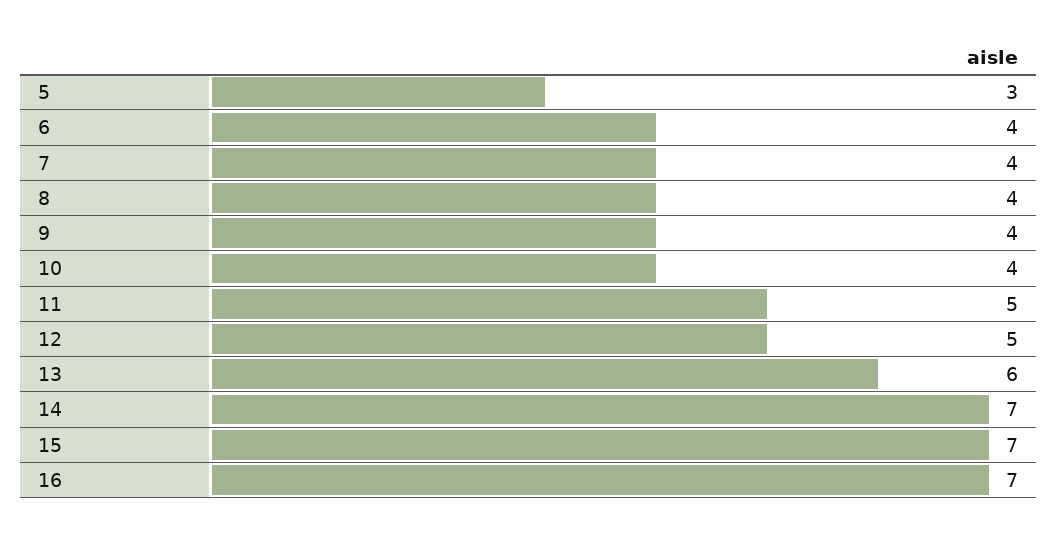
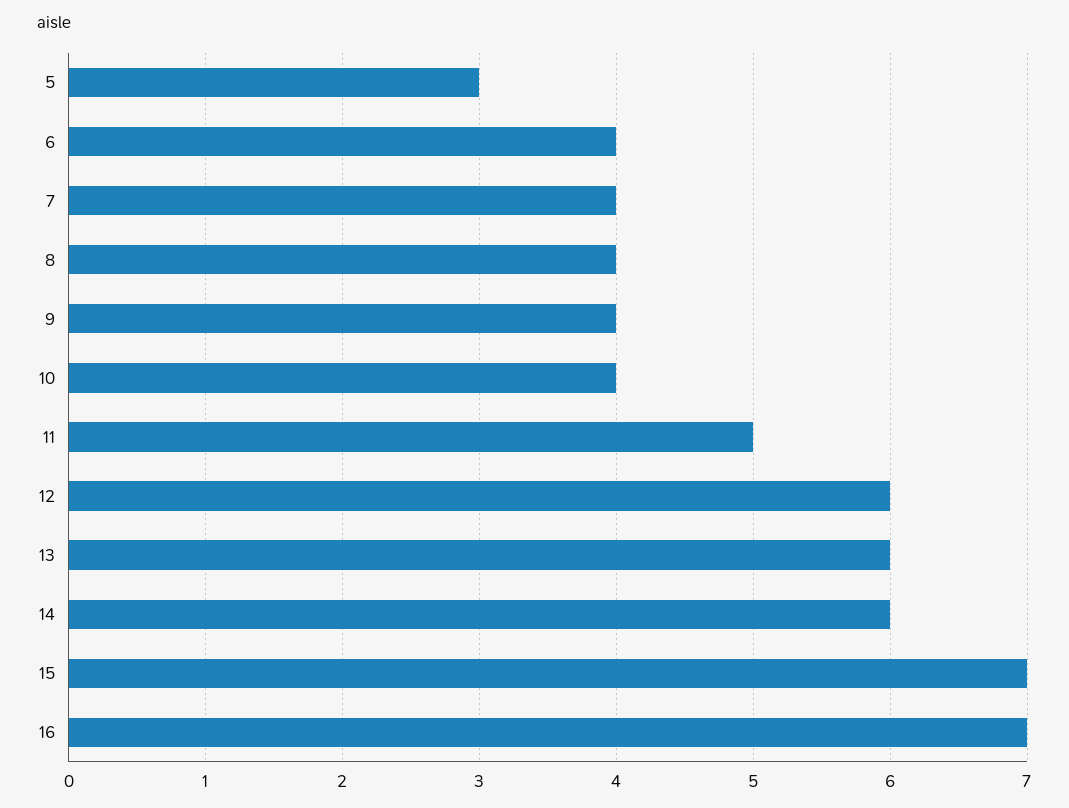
  {
    "5": 3,
    "6": 4,
    "7": 4,
    "8": 4,
    "9": 4,
    "10": 4,
    "11": 5,
-   "12": 5,
+   "12": 6,
    "13": 6,
-   "14": 7,
+   "14": 6,
    "15": 7,
    "16": 7
  }

